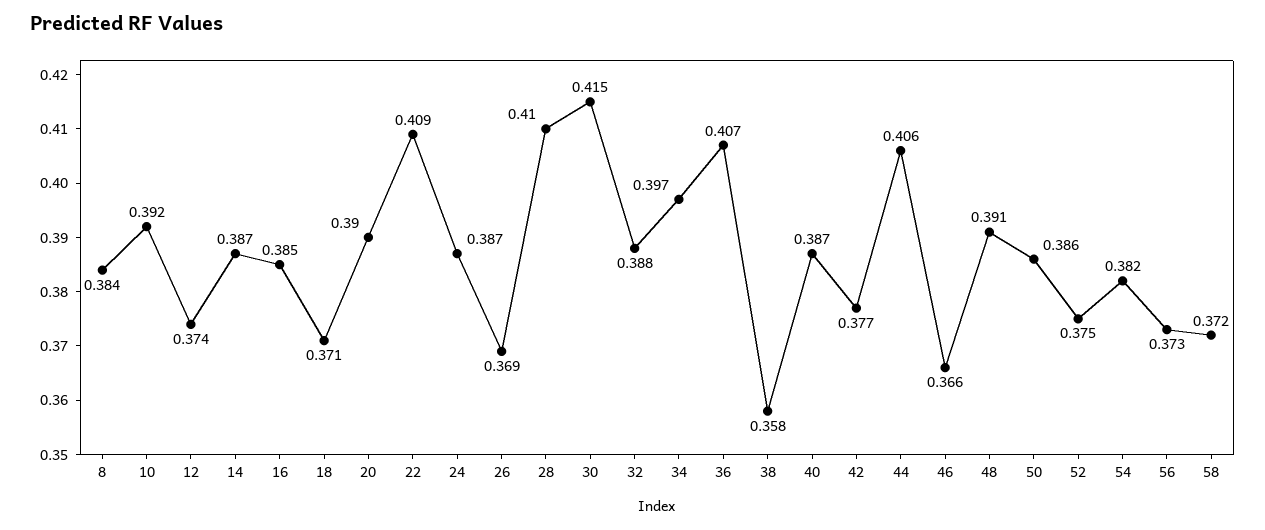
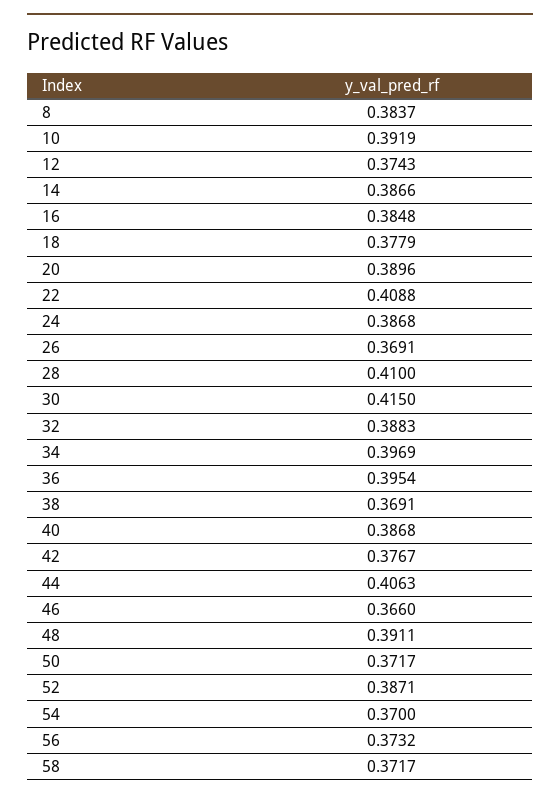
  {
    "8": 0.3837,
    "10": 0.3919,
    "12": 0.3743,
    "14": 0.3866,
    "16": 0.3848,
-   "18": 0.371,
+   "18": 0.3779,
    "20": 0.3896,
    "22": 0.4088,
    "24": 0.3868,
    "26": 0.3691,
    "28": 0.41,
    "30": 0.415,
    "32": 0.3883,
    "34": 0.3969,
-   "36": 0.407,
+   "36": 0.3954,
-   "38": 0.358,
+   "38": 0.3691,
    "40": 0.3868,
    "42": 0.3767,
    "44": 0.4063,
    "46": 0.366,
    "48": 0.3911,
-   "50": 0.386,
+   "50": 0.3717,
-   "52": 0.375,
+   "52": 0.3871,
-   "54": 0.382,
+   "54": 0.37,
    "56": 0.3732,
    "58": 0.3717
  }

